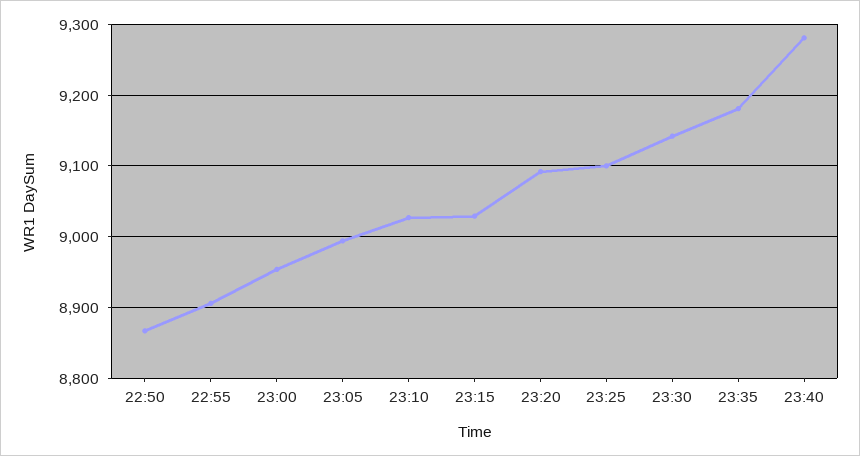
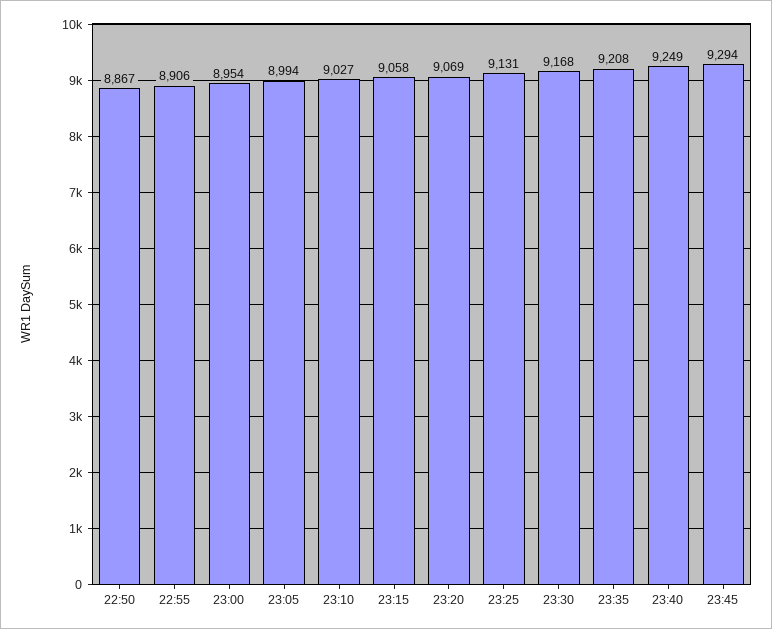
  {
    "22:50": 8867,
    "22:55": 8906,
    "23:00": 8954,
    "23:05": 8994,
    "23:10": 9027,
-   "23:15": 9030,
+   "23:15": 9058,
-   "23:20": 9090,
+   "23:20": 9069,
-   "23:25": 9100,
+   "23:25": 9131,
-   "23:30": 9140,
+   "23:30": 9168,
-   "23:35": 9180,
+   "23:35": 9208,
-   "23:40": 9280
+   "23:40": 9249,
+   "23:45": 9294
  }

